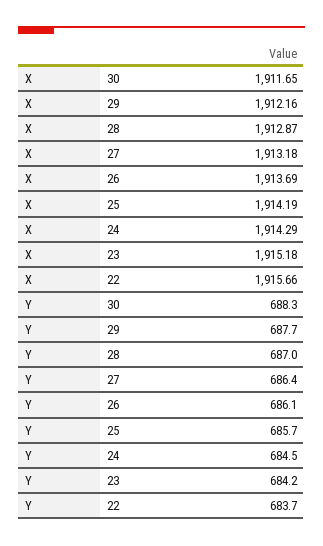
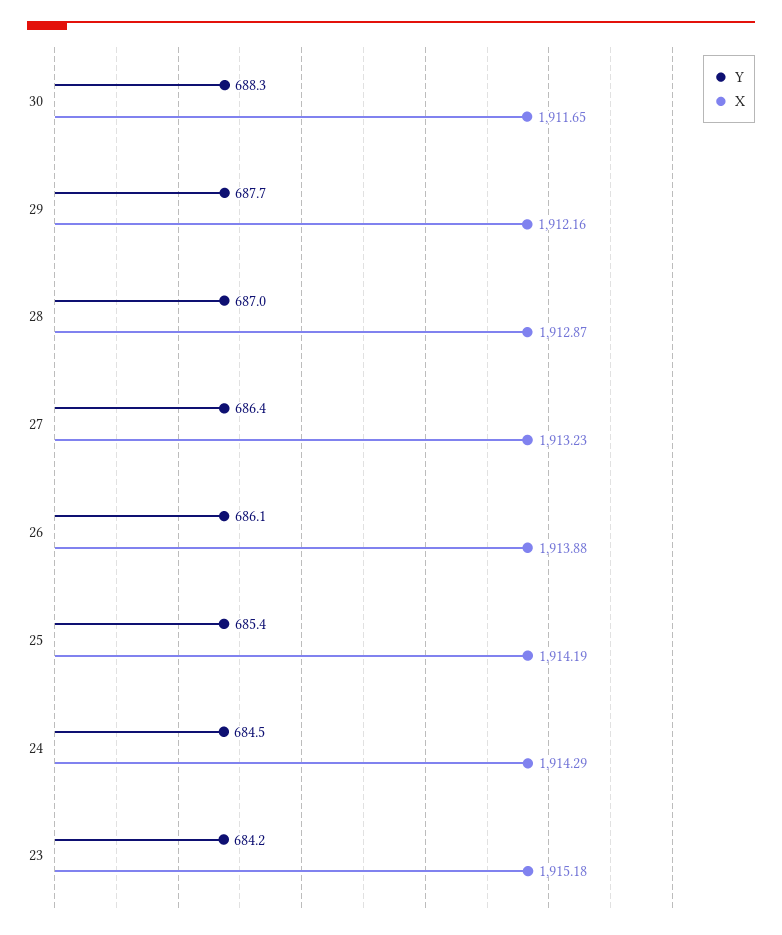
  {
    "X": {
      "30": 1911.65,
      "29": 1912.16,
      "28": 1912.87,
-     "27": 1913.18,
+     "27": 1913.23,
-     "26": 1913.69,
+     "26": 1913.88,
      "25": 1914.19,
      "24": 1914.29,
-     "23": 1915.18,
+     "23": 1915.18
-     "22": 1915.66
    },
    "Y": {
      "30": 688.3,
      "29": 687.7,
      "28": 687,
      "27": 686.4,
      "26": 686.1,
-     "25": 685.7,
+     "25": 685.4,
      "24": 684.5,
-     "23": 684.2,
+     "23": 684.2
-     "22": 683.7
    }
  }

